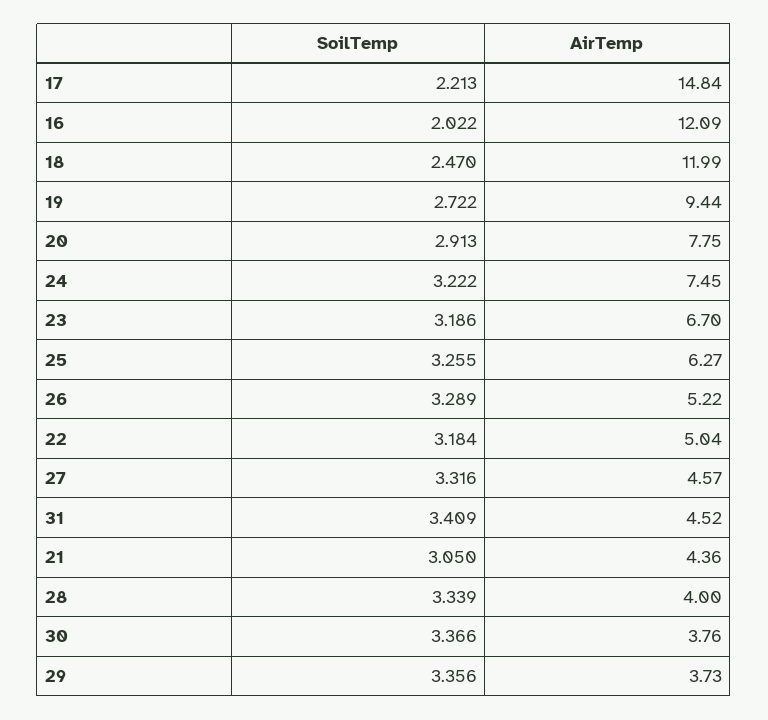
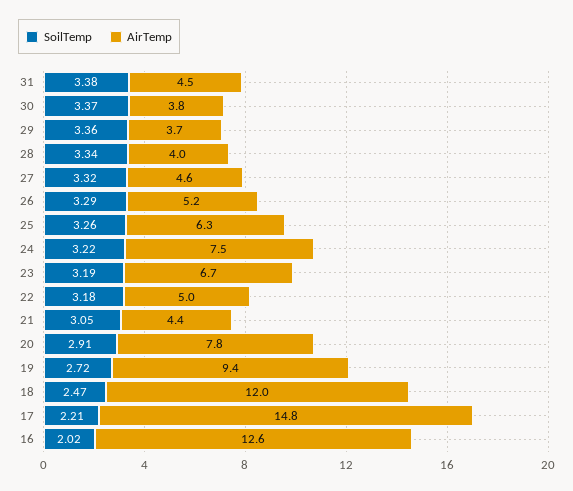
  {
    "SoilTemp": {
      "17": 2.213,
      "16": 2.022,
      "18": 2.47,
      "19": 2.722,
      "20": 2.913,
      "24": 3.222,
      "23": 3.186,
      "25": 3.255,
      "26": 3.289,
      "22": 3.184,
      "27": 3.316,
-     "31": 3.409,
+     "31": 3.38,
      "21": 3.05,
      "28": 3.339,
      "30": 3.366,
      "29": 3.356
    },
    "AirTemp": {
      "17": 14.84,
-     "16": 12.09,
+     "16": 12.6,
      "18": 11.99,
      "19": 9.44,
      "20": 7.75,
      "24": 7.45,
      "23": 6.7,
      "25": 6.27,
      "26": 5.22,
      "22": 5.04,
      "27": 4.57,
      "31": 4.52,
      "21": 4.36,
      "28": 4,
      "30": 3.76,
      "29": 3.73
    }
  }

